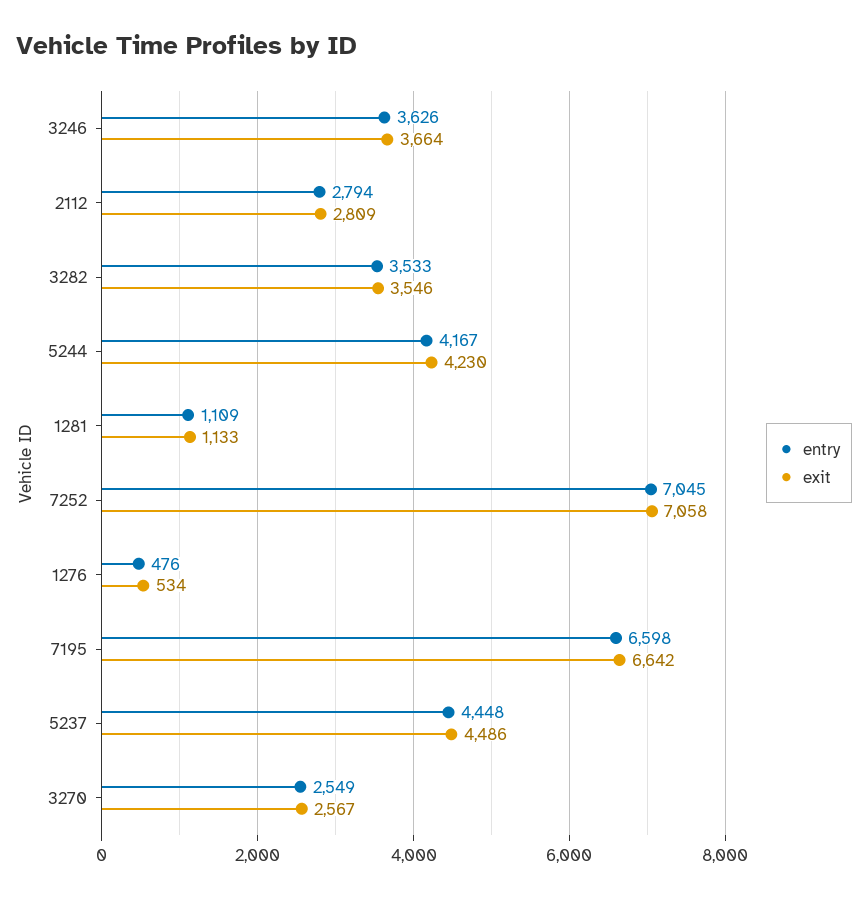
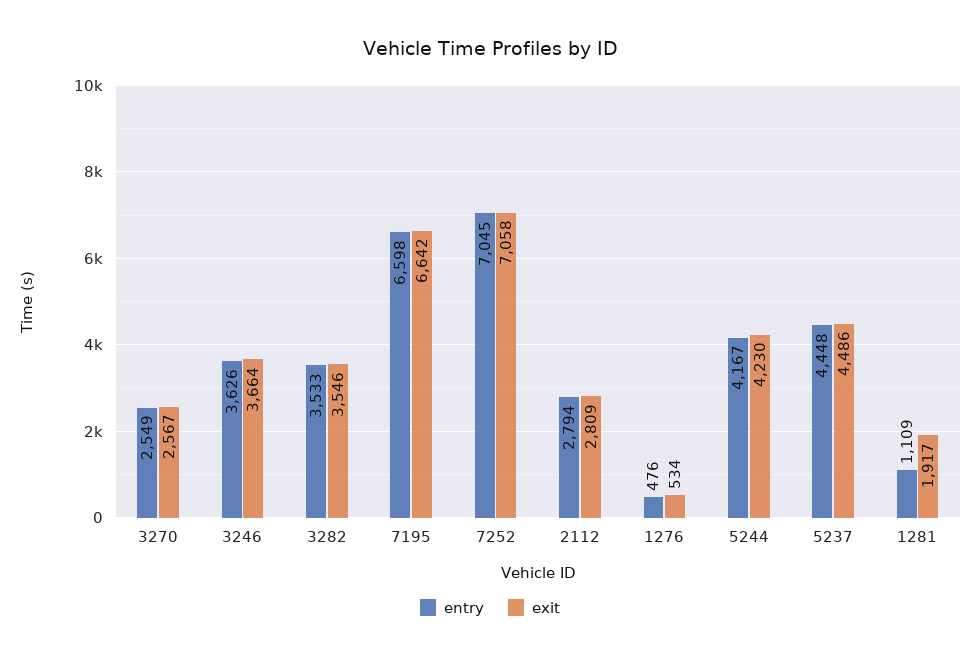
  {
    "entry": {
      "3246": 3626,
      "2112": 2794,
      "3282": 3533,
      "5244": 4167,
      "1281": 1109,
      "7252": 7045,
      "1276": 476,
      "7195": 6598,
      "5237": 4448,
      "3270": 2549
    },
    "exit": {
      "3246": 3664,
      "2112": 2809,
      "3282": 3546,
      "5244": 4230,
-     "1281": 1133,
+     "1281": 1917,
      "7252": 7058,
      "1276": 534,
      "7195": 6642,
      "5237": 4486,
      "3270": 2567
    }
  }

